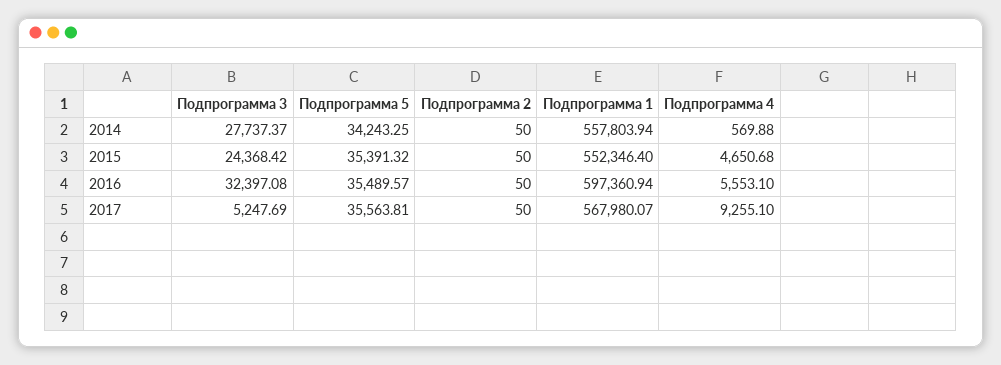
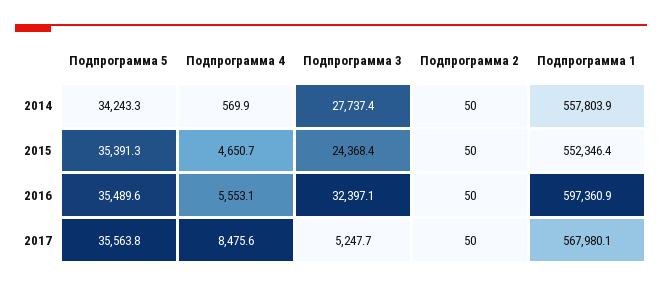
  {
    "Подпрограмма 3": {
      "2014": 27737.37,
      "2015": 24368.42,
      "2016": 32397.08,
      "2017": 5247.69
    },
    "Подпрограмма 5": {
      "2014": 34243.25,
      "2015": 35391.32,
      "2016": 35489.57,
      "2017": 35563.81
    },
    "Подпрограмма 2": {
      "2014": 50,
      "2015": 50,
      "2016": 50,
      "2017": 50
    },
    "Подпрограмма 1": {
      "2014": 557803.94,
      "2015": 552346.4,
      "2016": 597360.94,
      "2017": 567980.07
    },
    "Подпрограмма 4": {
      "2014": 569.88,
      "2015": 4650.68,
      "2016": 5553.1,
-     "2017": 9255.1
+     "2017": 8475.6
    }
  }

